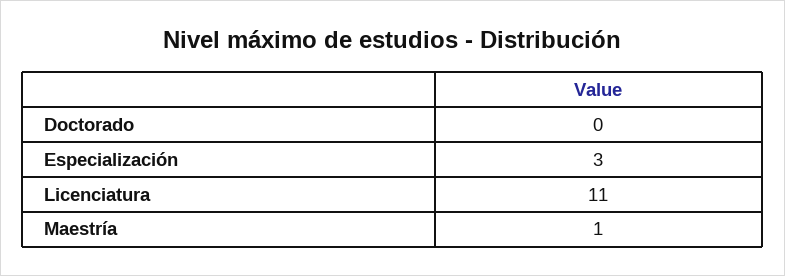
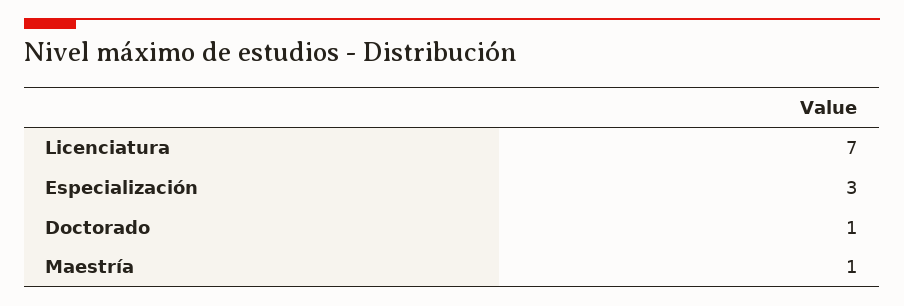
  {
-   "Doctorado": 0,
+   "Doctorado": 1,
    "Especialización": 3,
-   "Licenciatura": 11,
+   "Licenciatura": 7,
    "Maestría": 1
  }

